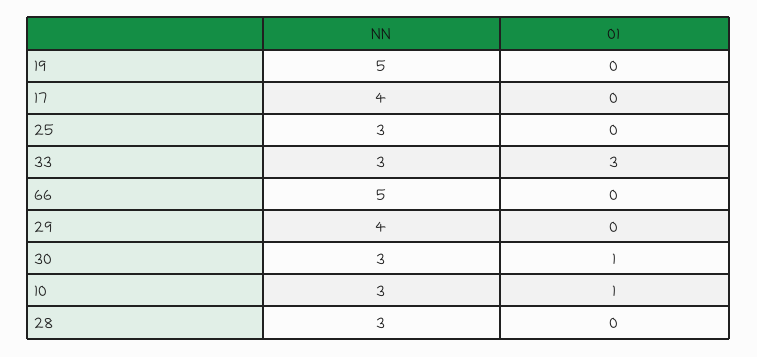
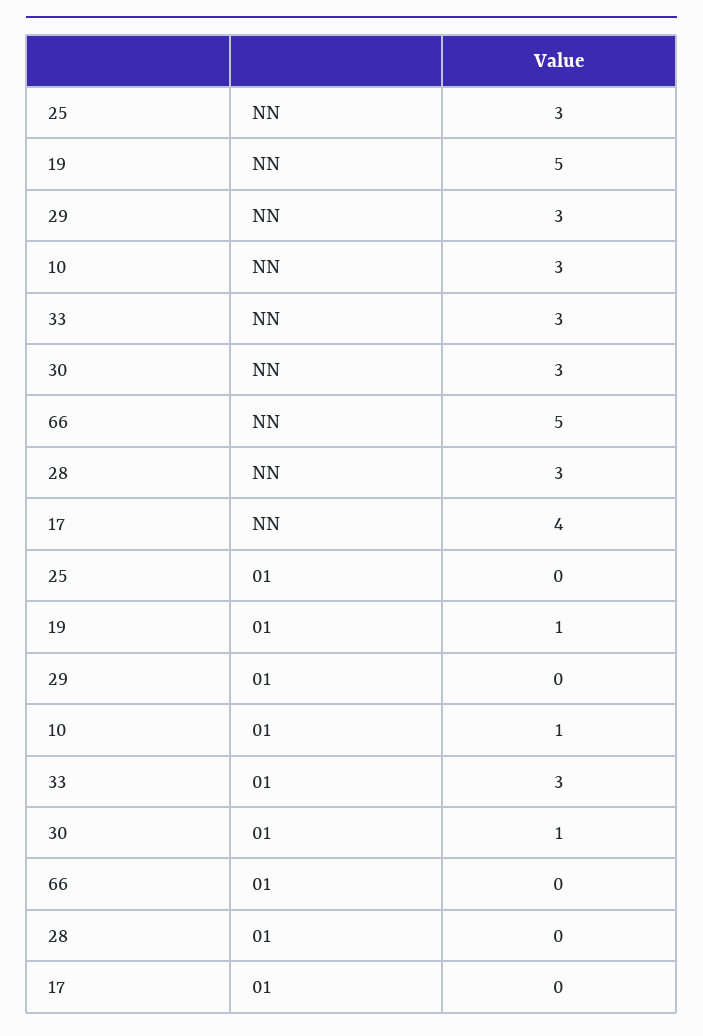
  {
    "NN": {
      "19": 5,
      "17": 4,
      "25": 3,
      "33": 3,
      "66": 5,
-     "29": 4,
+     "29": 3,
      "30": 3,
      "10": 3,
      "28": 3
    },
    "01": {
-     "19": 0,
+     "19": 1,
      "17": 0,
      "25": 0,
      "33": 3,
      "66": 0,
      "29": 0,
      "30": 1,
      "10": 1,
      "28": 0
    }
  }

